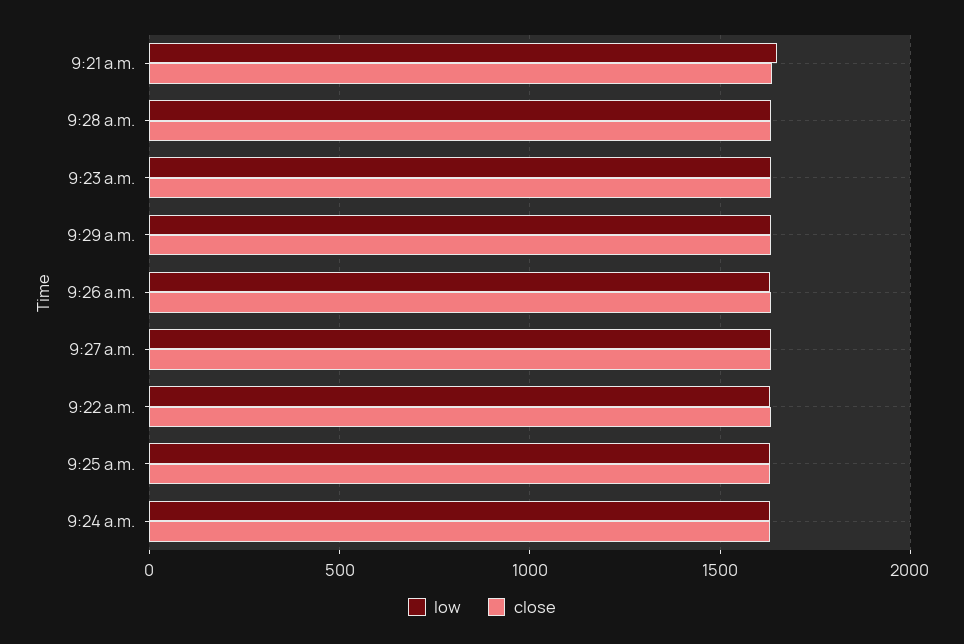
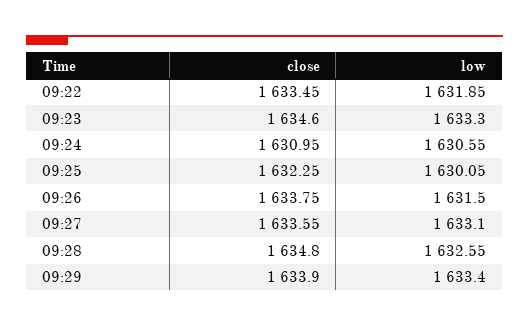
  {
    "low": {
-     "9:21 a.m.": 1650,
      "9:28 a.m.": 1632.55,
      "9:23 a.m.": 1633.3,
      "9:29 a.m.": 1633.4,
      "9:26 a.m.": 1631.5,
      "9:27 a.m.": 1633.1,
      "9:22 a.m.": 1631.85,
      "9:25 a.m.": 1630.05,
      "9:24 a.m.": 1630.55
    },
    "close": {
-     "9:21 a.m.": 1650,
      "9:28 a.m.": 1634.8,
      "9:23 a.m.": 1634.6,
      "9:29 a.m.": 1633.9,
      "9:26 a.m.": 1633.75,
      "9:27 a.m.": 1633.55,
      "9:22 a.m.": 1633.45,
      "9:25 a.m.": 1632.25,
      "9:24 a.m.": 1630.95
    }
  }

